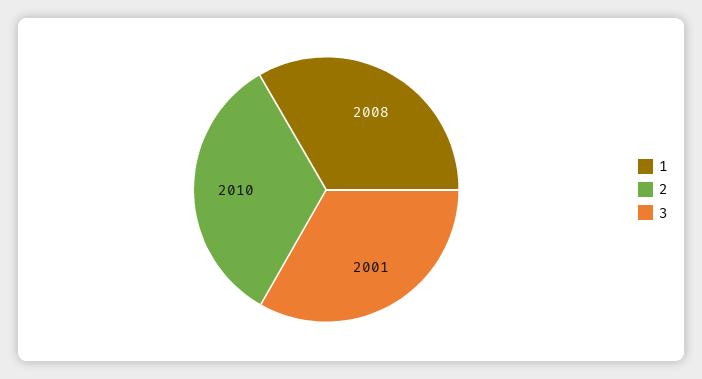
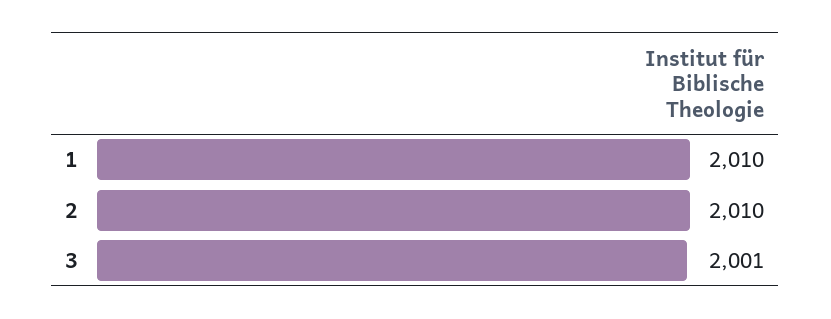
  {
-   "1": 2008,
+   "1": 2010,
    "2": 2010,
    "3": 2001
  }

